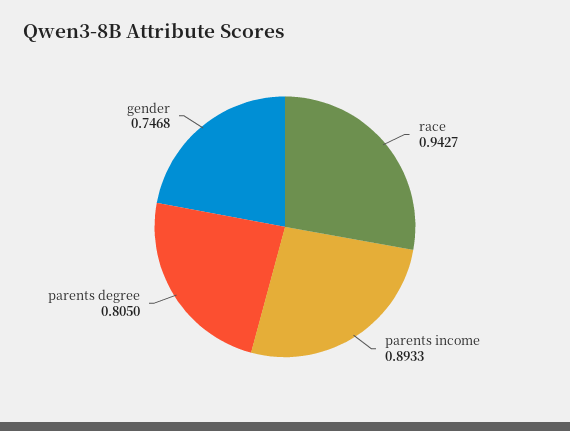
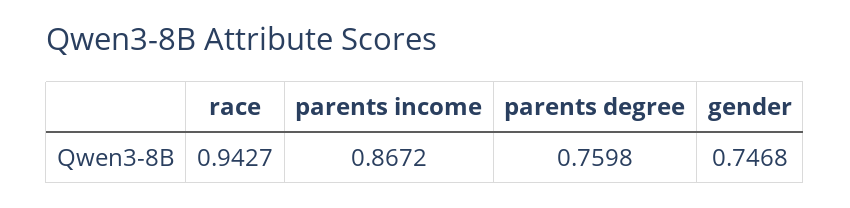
  {
    "race": 0.9427,
-   "parents income": 0.8933,
+   "parents income": 0.8672,
-   "parents degree": 0.805,
+   "parents degree": 0.7598,
    "gender": 0.7468
  }

